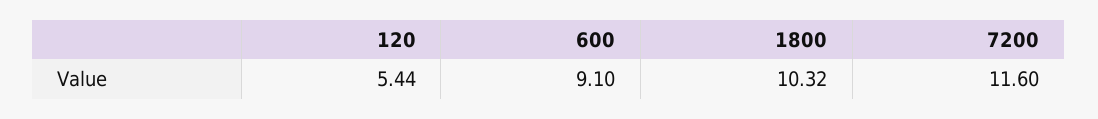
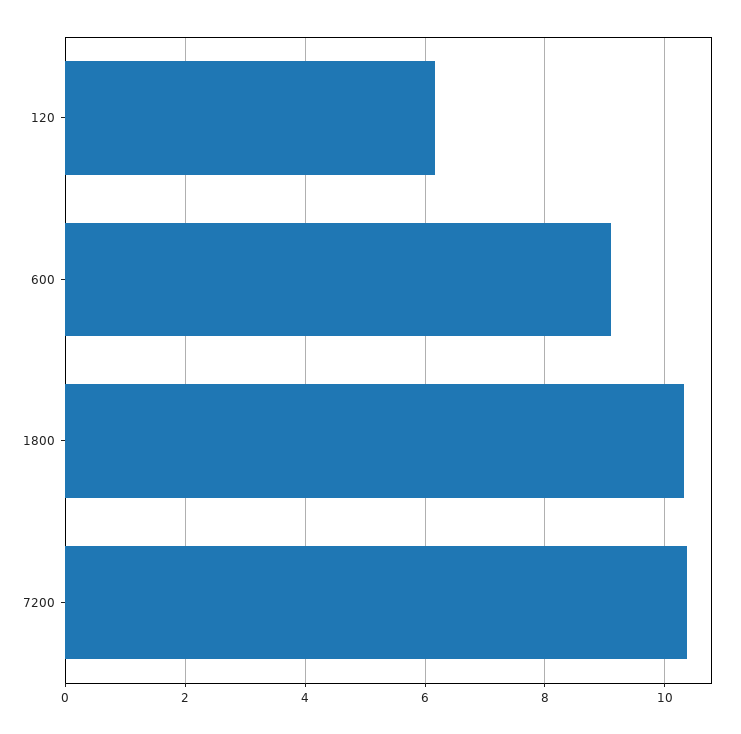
  {
-   "120": 5.44,
+   "120": 6.2,
    "600": 9.1,
    "1800": 10.32,
-   "7200": 11.6
+   "7200": 10.4
  }

